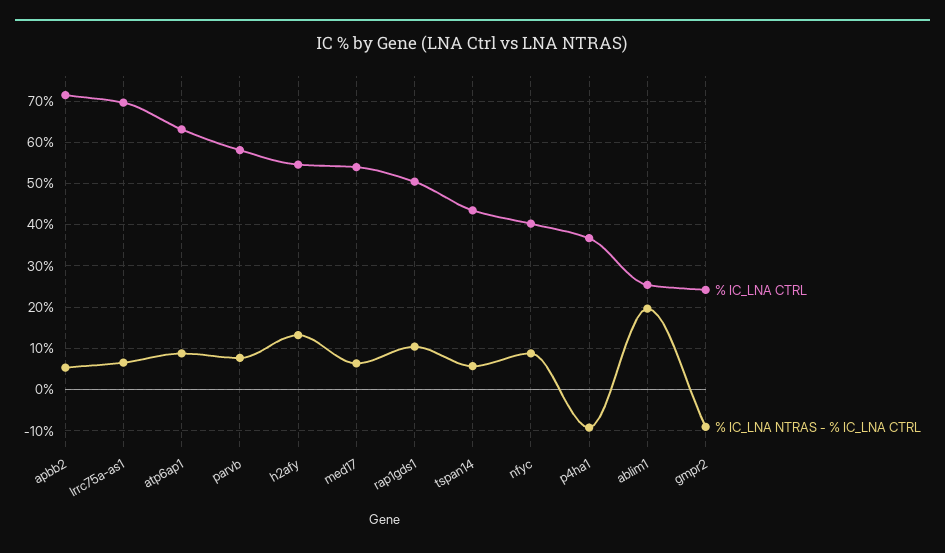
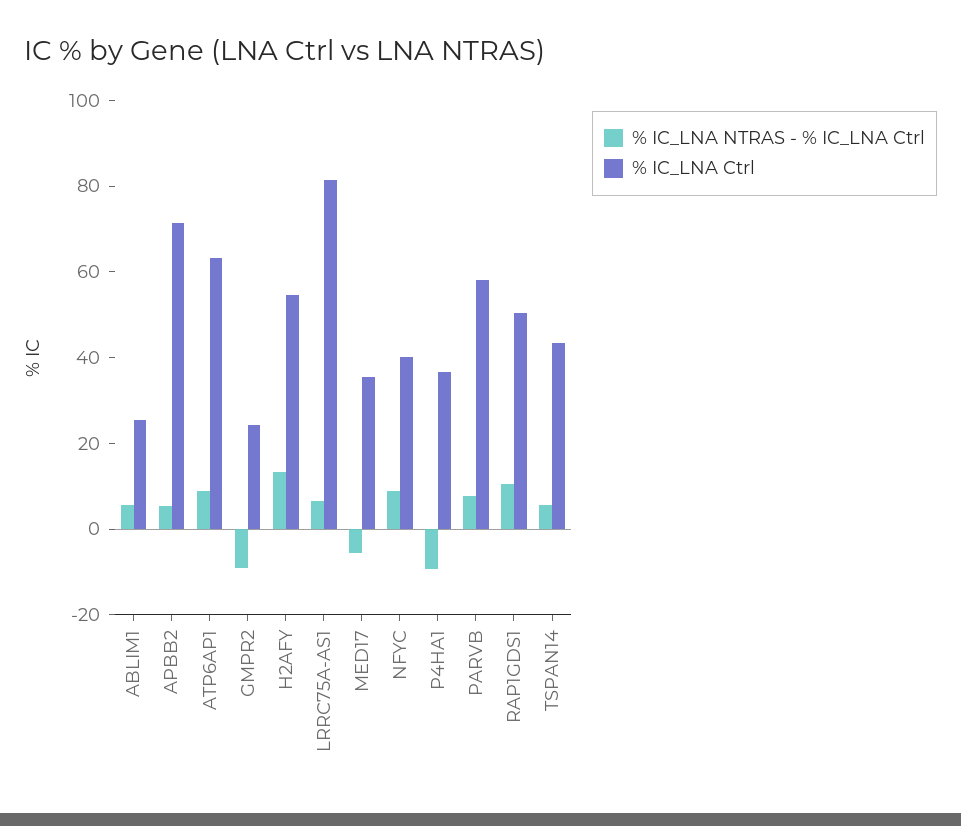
  {
    "% IC_LNA CTRL": {
      "apbb2": 72,
-     "lrrc75a-as1": 70,
+     "lrrc75a-as1": 80,
      "atp6ap1": 64,
      "parvb": 58,
      "h2afy": 54,
-     "med17": 54,
+     "med17": 35,
      "rap1gds1": 50,
      "tspan14": 44,
      "nfyc": 40,
      "p4ha1": 36,
      "ablim1": 26,
      "gmpr2": 24
    },
    "% IC_LNA NTRAS - % IC_LNA CTRL": {
      "apbb2": 6,
      "lrrc75a-as1": 6,
      "atp6ap1": 8,
      "parvb": 8,
      "h2afy": 14,
-     "med17": 6,
+     "med17": -5,
      "rap1gds1": 10,
      "tspan14": 6,
      "nfyc": 8,
      "p4ha1": -10,
-     "ablim1": 20,
+     "ablim1": 5,
      "gmpr2": -10
    }
  }

